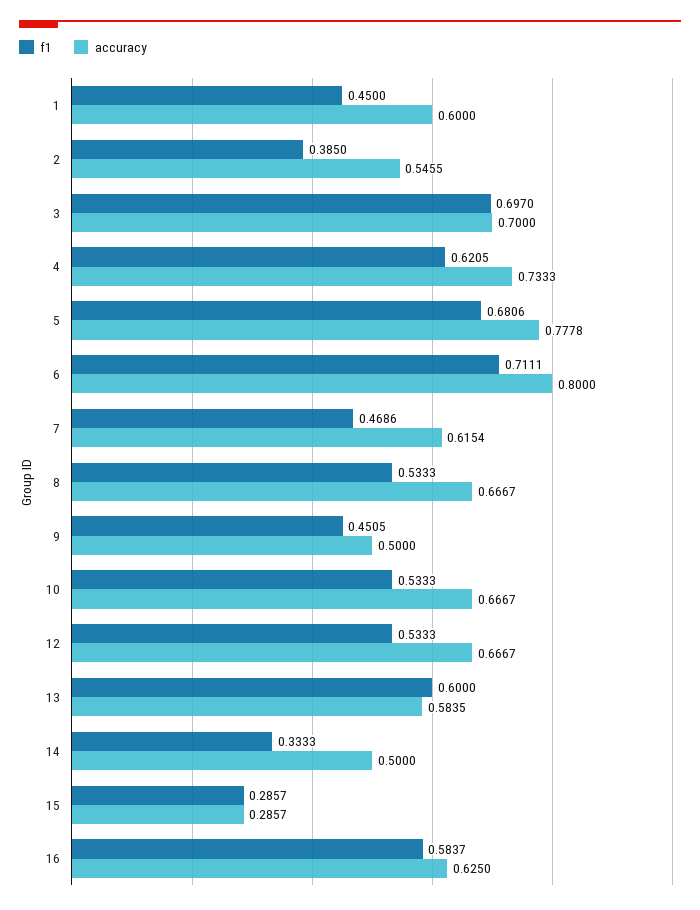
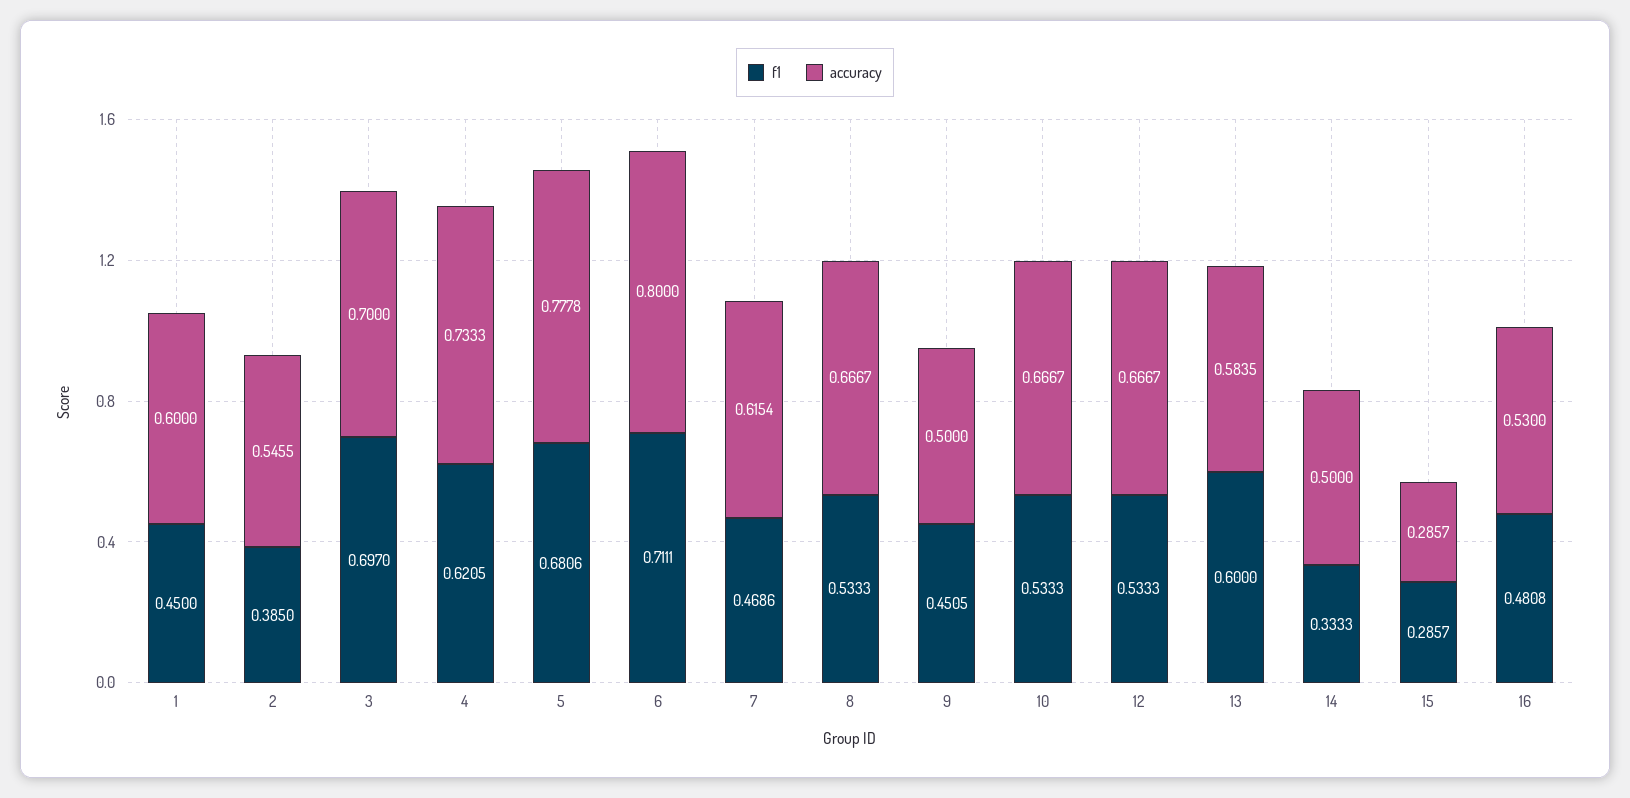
  {
    "f1": {
      "1": 0.45,
      "2": 0.385,
      "3": 0.697,
      "4": 0.6205,
      "5": 0.6806,
      "6": 0.7111,
      "7": 0.4686,
      "8": 0.5333,
      "9": 0.4505,
      "10": 0.5333,
      "12": 0.5333,
      "13": 0.6,
      "14": 0.3333,
      "15": 0.2857,
-     "16": 0.5837
+     "16": 0.4808
    },
    "accuracy": {
      "1": 0.6,
      "2": 0.5455,
      "3": 0.7,
      "4": 0.7333,
      "5": 0.7778,
      "6": 0.8,
      "7": 0.6154,
      "8": 0.6667,
      "9": 0.5,
      "10": 0.6667,
      "12": 0.6667,
      "13": 0.5835,
      "14": 0.5,
      "15": 0.2857,
-     "16": 0.625
+     "16": 0.53
    }
  }

